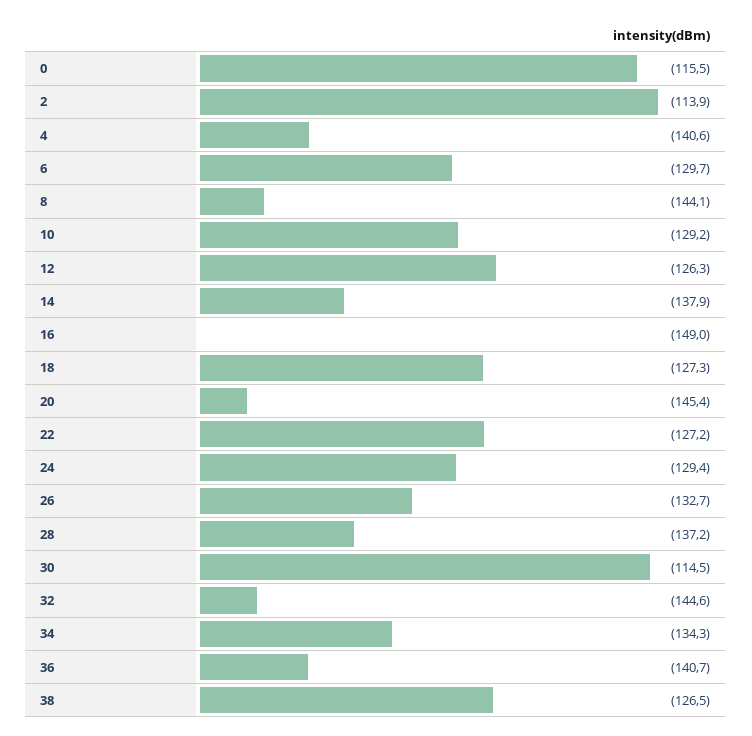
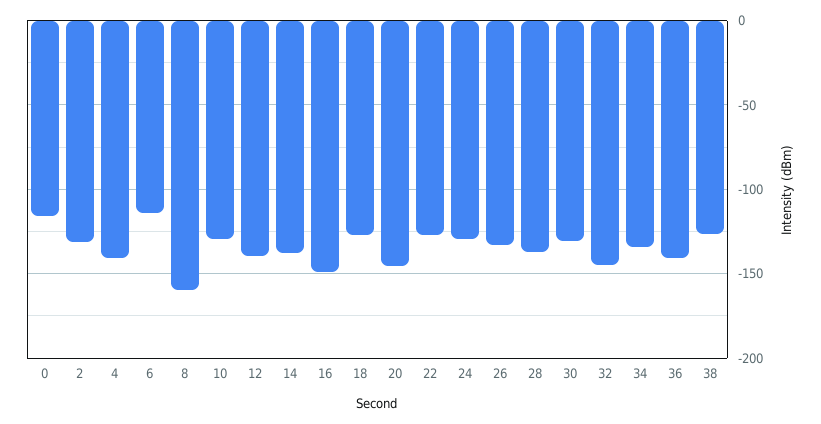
  {
    "0": -115.5,
-   "2": -113.9,
+   "2": -130,
    "4": -140.6,
-   "6": -129.7,
+   "6": -115,
-   "8": -144.1,
+   "8": -160,
    "10": -129.2,
-   "12": -126.3,
+   "12": -140,
    "14": -137.9,
    "16": -149,
    "18": -127.3,
    "20": -145.4,
    "22": -127.2,
    "24": -129.4,
    "26": -132.7,
    "28": -137.2,
-   "30": -114.5,
+   "30": -130,
    "32": -144.6,
    "34": -134.3,
    "36": -140.7,
    "38": -126.5
  }

